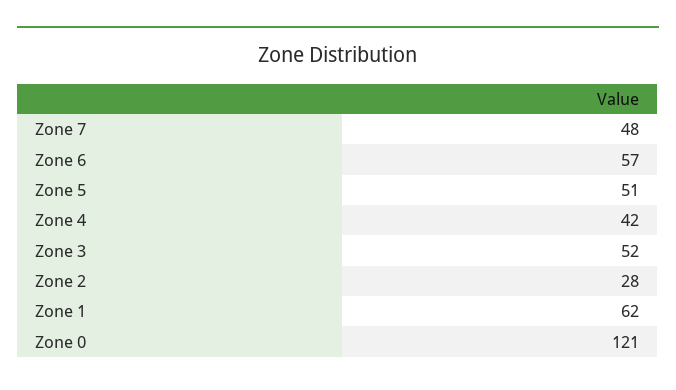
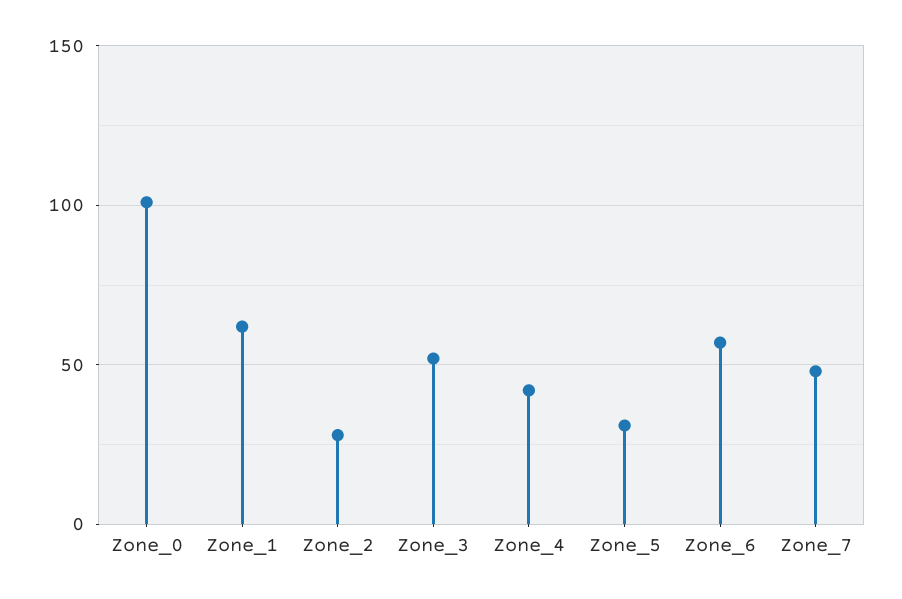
  {
    "Zone 7": 48,
    "Zone 6": 57,
-   "Zone 5": 51,
+   "Zone 5": 30,
    "Zone 4": 42,
    "Zone 3": 52,
    "Zone 2": 28,
    "Zone 1": 62,
-   "Zone 0": 121
+   "Zone 0": 100
  }

